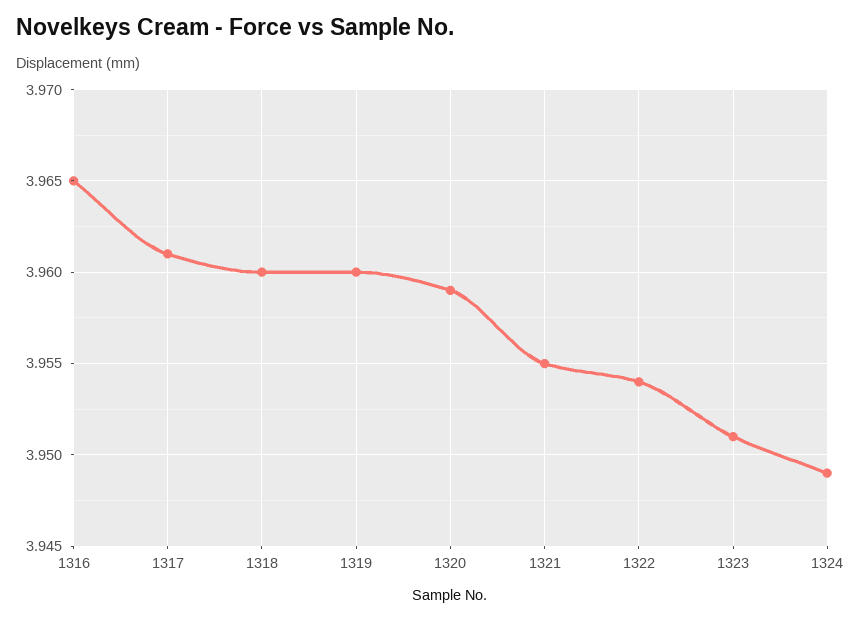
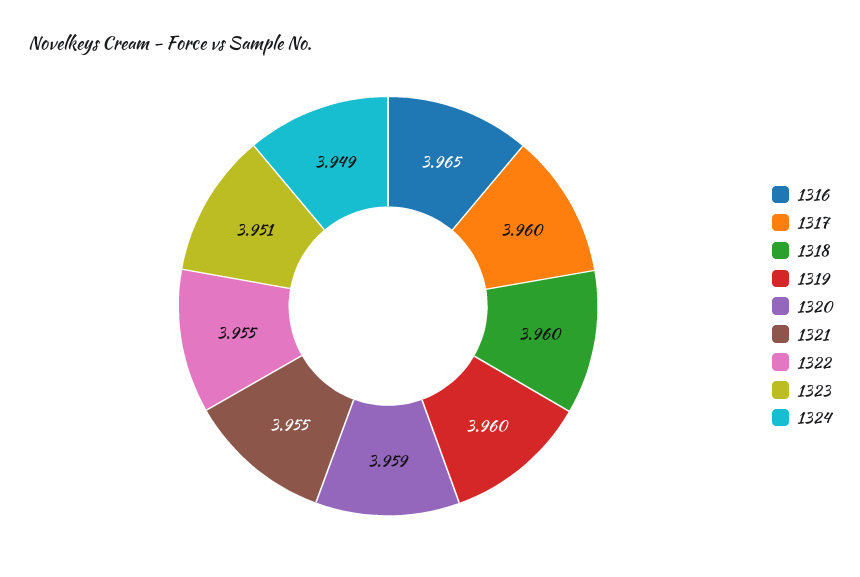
  {
    "1316": 3.965,
-   "1317": 3.961,
+   "1317": 3.96,
    "1318": 3.96,
    "1319": 3.96,
    "1320": 3.959,
    "1321": 3.955,
-   "1322": 3.954,
+   "1322": 3.955,
    "1323": 3.951,
    "1324": 3.949
  }

